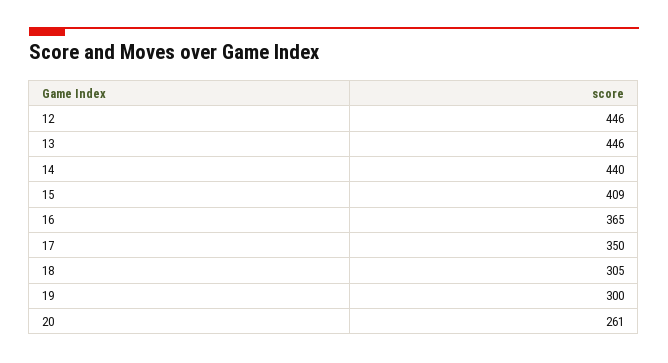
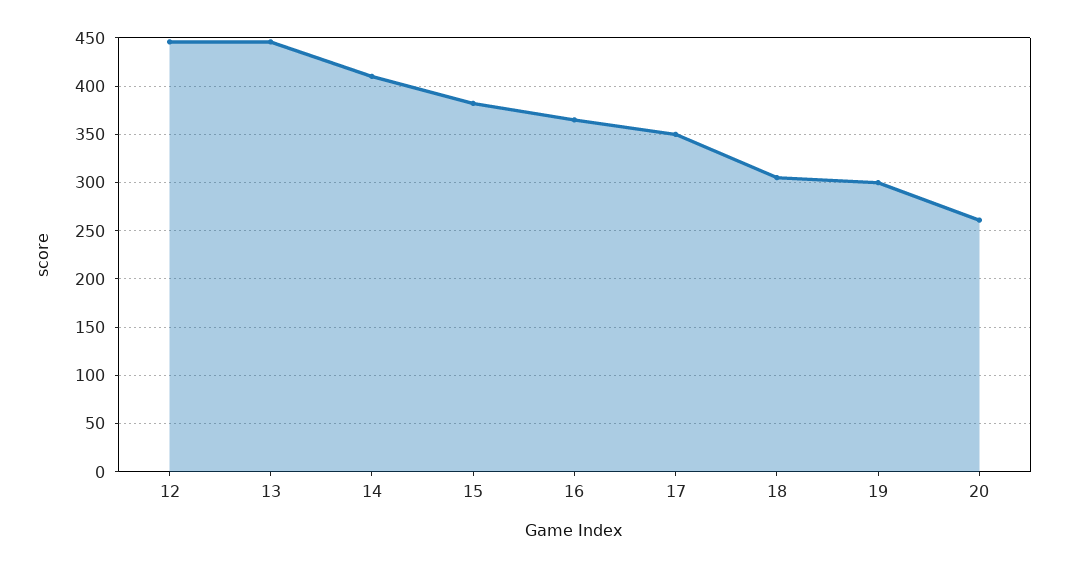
  {
    "12": 446,
    "13": 446,
-   "14": 440,
+   "14": 410,
-   "15": 409,
+   "15": 380,
    "16": 365,
    "17": 350,
    "18": 305,
    "19": 300,
    "20": 261
  }

